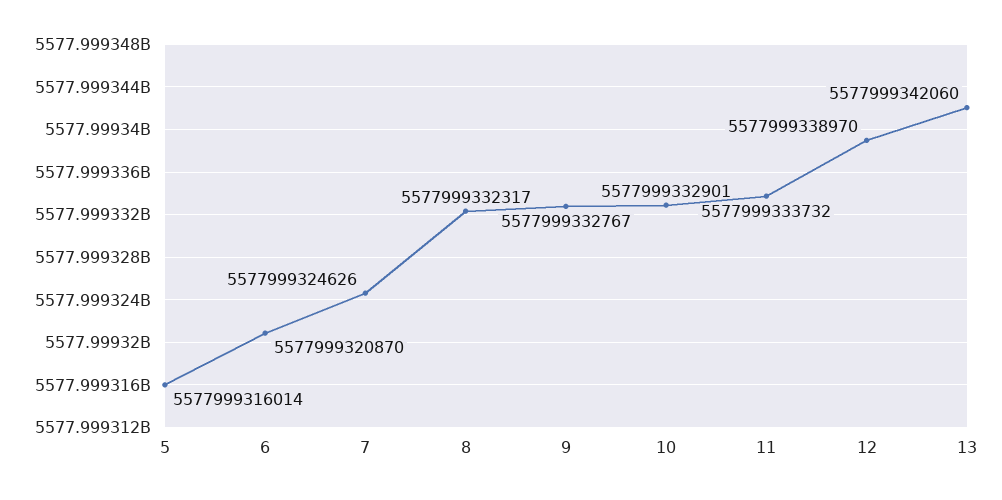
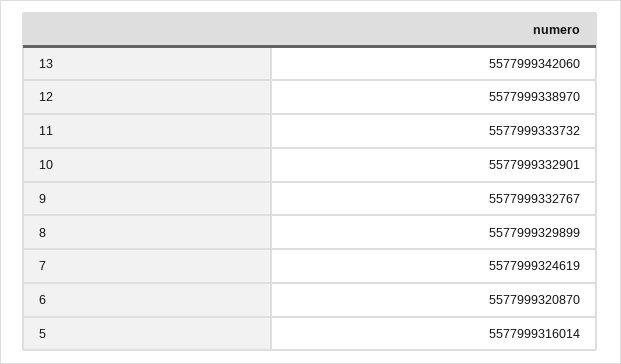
  {
    "5": 5577999316014,
    "6": 5577999320870,
-   "7": 5577999324626,
+   "7": 5577999324619,
-   "8": 5577999332317,
+   "8": 5577999329899,
    "9": 5577999332767,
    "10": 5577999332901,
    "11": 5577999333732,
    "12": 5577999338970,
    "13": 5577999342060
  }

